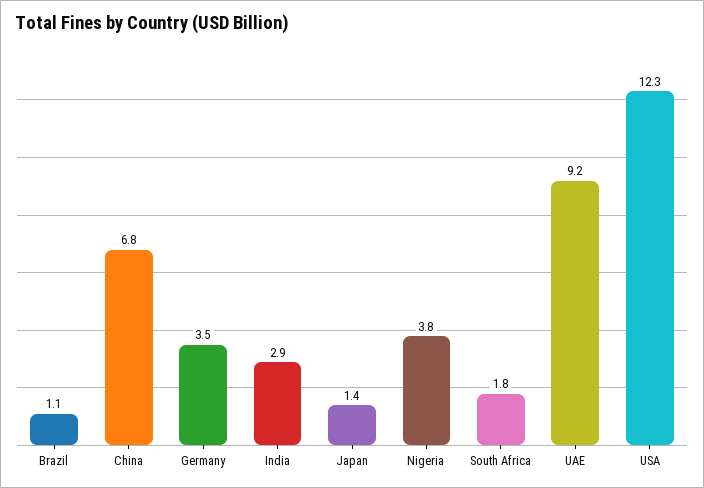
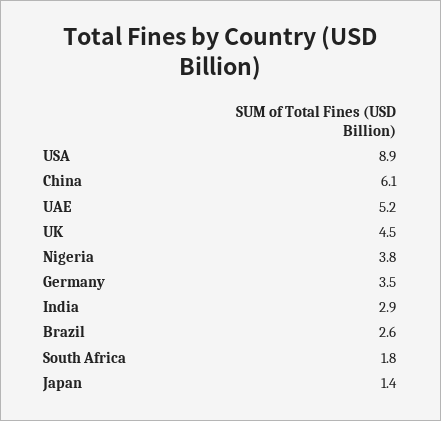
  {
-   "Brazil": 1.1,
+   "Brazil": 2.6,
-   "China": 6.8,
+   "China": 6.1,
    "Germany": 3.5,
    "India": 2.9,
    "Japan": 1.4,
    "Nigeria": 3.8,
    "South Africa": 1.8,
-   "UAE": 9.2,
+   "UAE": 5.2,
-   "USA": 12.3
+   "USA": 8.9,
+   "UK": 4.5
  }

